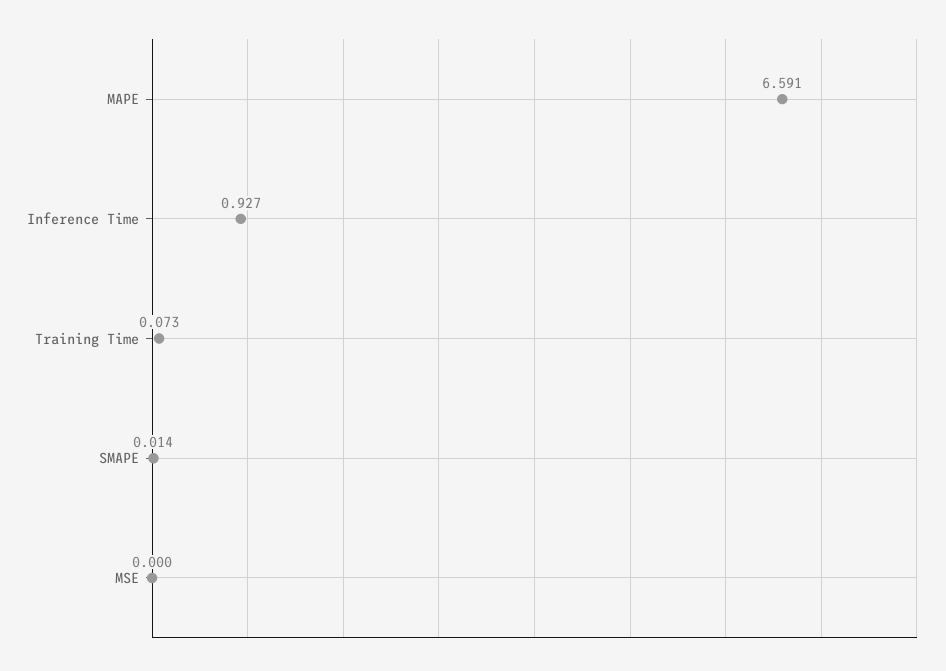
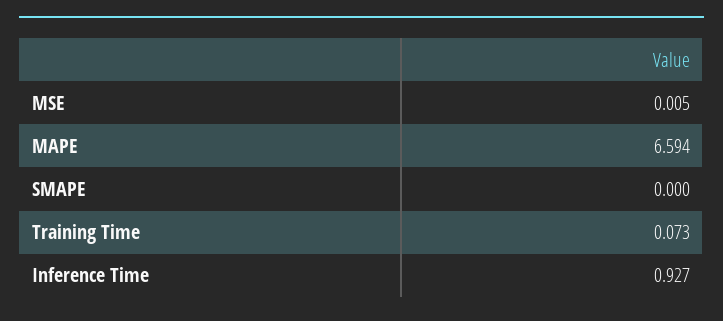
  {
-   "MAPE": 6.591,
+   "MAPE": 6.594,
    "Inference Time": 0.927,
    "Training Time": 0.073,
-   "SMAPE": 0.014,
+   "SMAPE": 0,
-   "MSE": 0
+   "MSE": 0.005
  }

